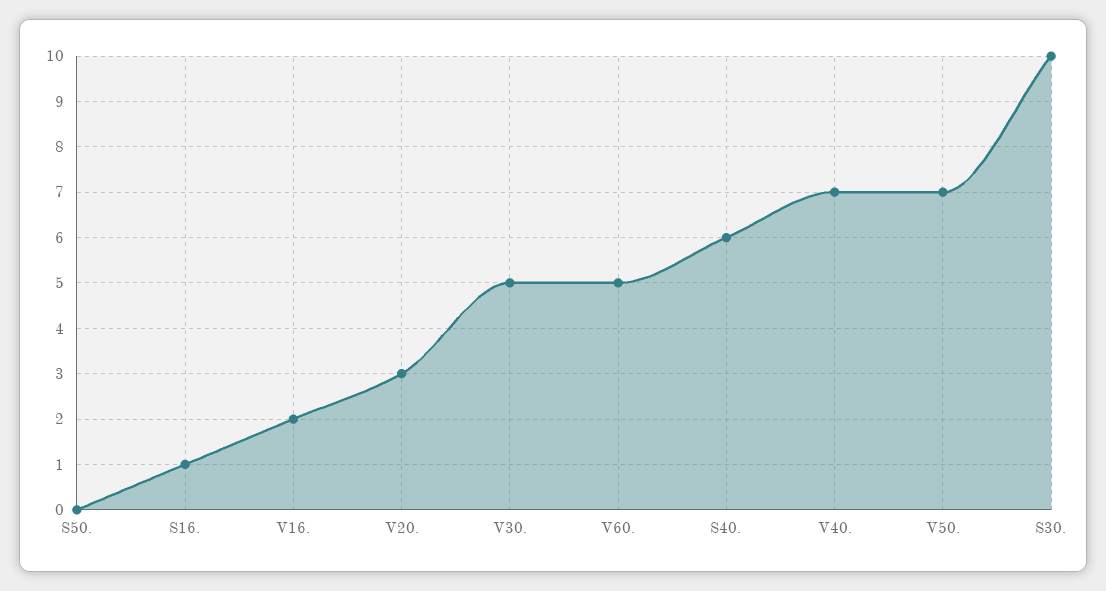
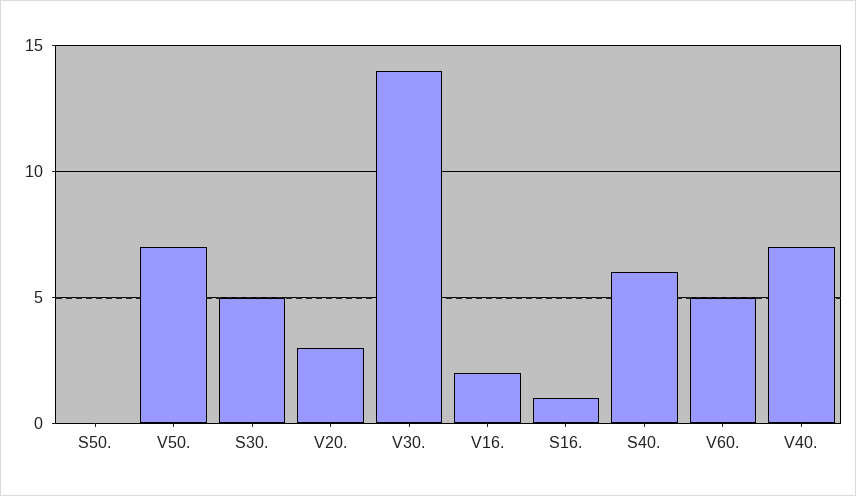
  {
    "S50.": 0,
    "S16.": 1,
    "V16.": 2,
    "V20.": 3,
-   "V30.": 5,
+   "V30.": 14,
    "V60.": 5,
    "S40.": 6,
    "V40.": 7,
    "V50.": 7,
-   "S30.": 10
+   "S30.": 5
  }

